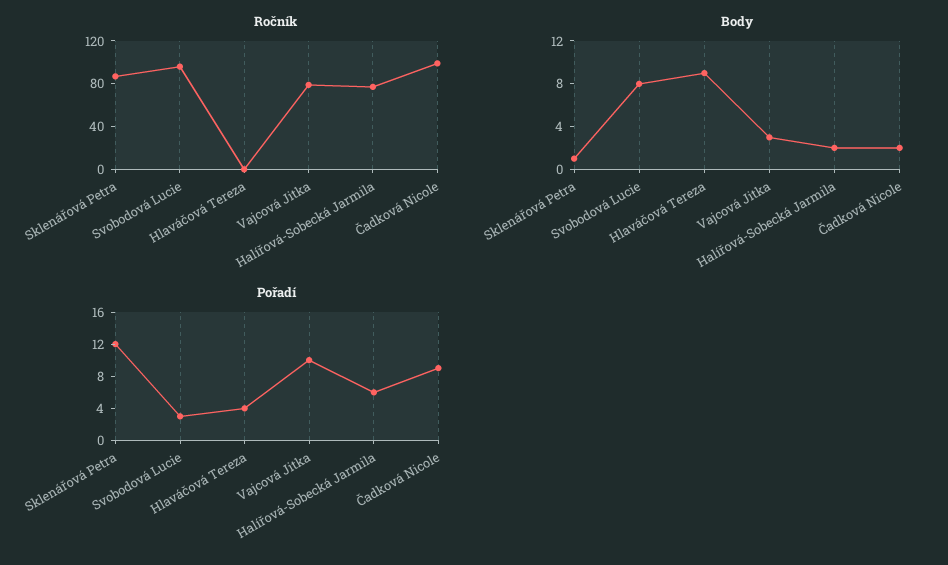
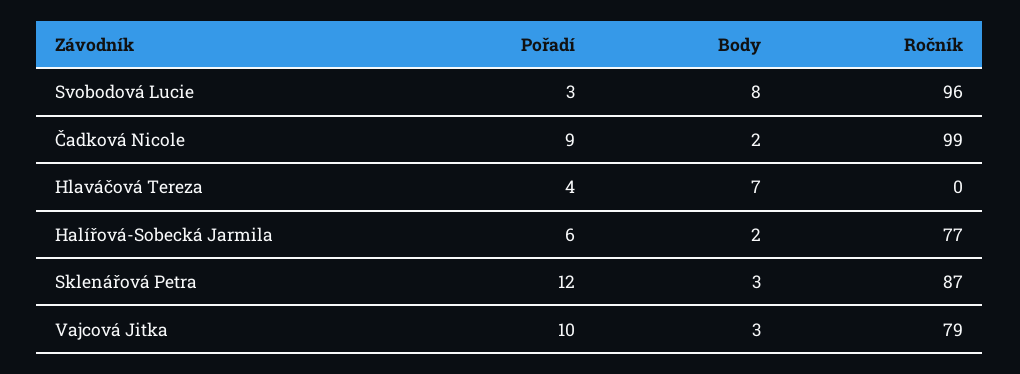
  {
    "Ročník": {
      "Sklenářová Petra": 87,
      "Svobodová Lucie": 96,
      "Hlaváčová Tereza": 0,
      "Vajcová Jitka": 79,
      "Halířová-Sobecká Jarmila": 77,
      "Čadková Nicole": 99
    },
    "Body": {
-     "Sklenářová Petra": 1,
+     "Sklenářová Petra": 3,
      "Svobodová Lucie": 8,
-     "Hlaváčová Tereza": 9,
+     "Hlaváčová Tereza": 7,
      "Vajcová Jitka": 3,
      "Halířová-Sobecká Jarmila": 2,
      "Čadková Nicole": 2
    },
    "Pořadí": {
      "Sklenářová Petra": 12,
      "Svobodová Lucie": 3,
      "Hlaváčová Tereza": 4,
      "Vajcová Jitka": 10,
      "Halířová-Sobecká Jarmila": 6,
      "Čadková Nicole": 9
    }
  }

